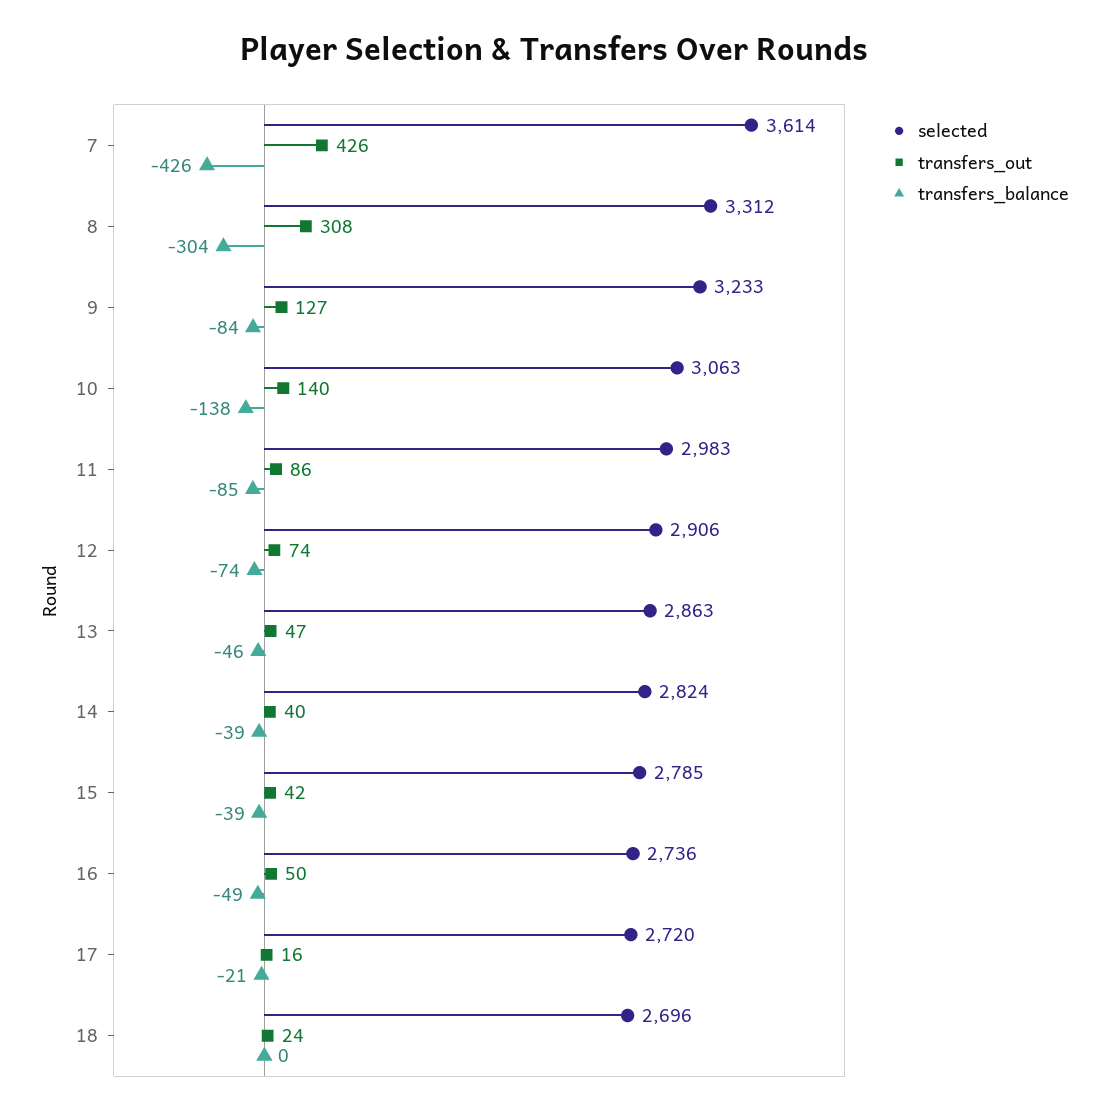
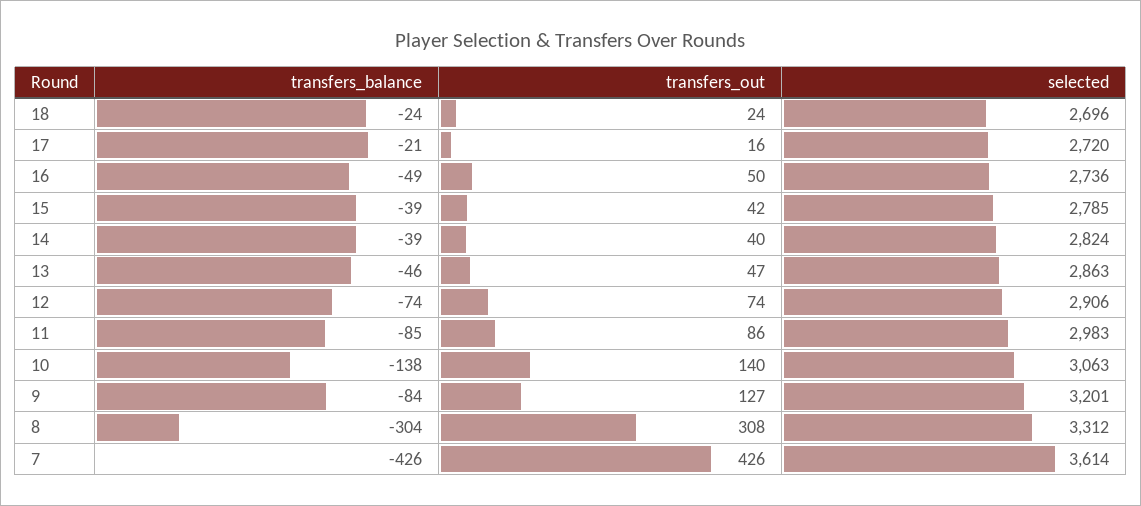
  {
    "selected": {
      "7": 3614,
      "8": 3312,
-     "9": 3233,
+     "9": 3201,
      "10": 3063,
      "11": 2983,
      "12": 2906,
      "13": 2863,
      "14": 2824,
      "15": 2785,
      "16": 2736,
      "17": 2720,
      "18": 2696
    },
    "transfers_out": {
      "7": 426,
      "8": 308,
      "9": 127,
      "10": 140,
      "11": 86,
      "12": 74,
      "13": 47,
      "14": 40,
      "15": 42,
      "16": 50,
      "17": 16,
      "18": 24
    },
    "transfers_balance": {
      "7": -426,
      "8": -304,
      "9": -84,
      "10": -138,
      "11": -85,
      "12": -74,
      "13": -46,
      "14": -39,
      "15": -39,
      "16": -49,
      "17": -21,
-     "18": 0
+     "18": -24
    }
  }

